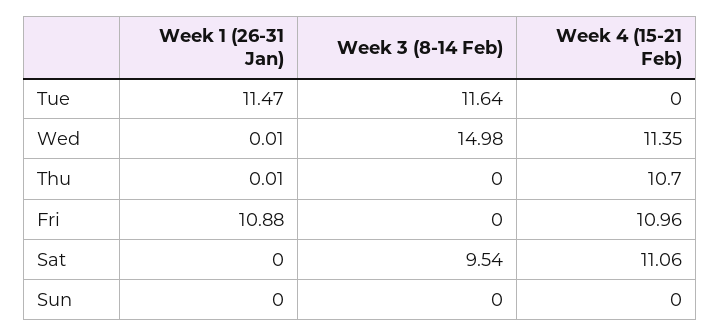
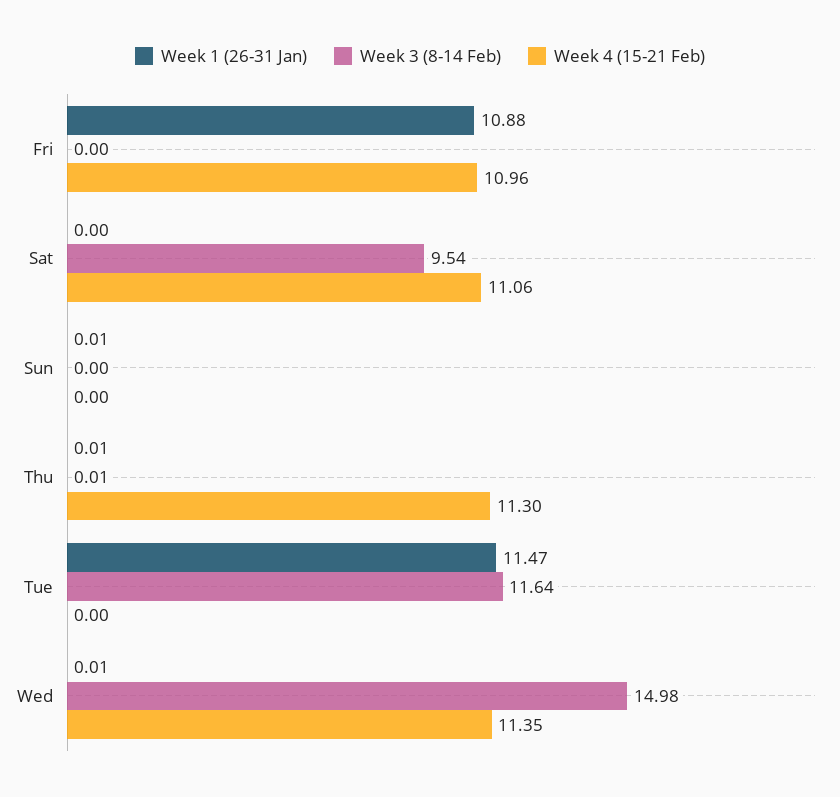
  {
    "Week 1 (26-31 Jan)": {
      "Tue": 11.47,
      "Wed": 0.01,
      "Thu": 0.01,
      "Fri": 10.88,
      "Sat": 0,
-     "Sun": 0
+     "Sun": 0.01
    },
    "Week 3 (8-14 Feb)": {
      "Tue": 11.64,
      "Wed": 14.98,
-     "Thu": 0,
+     "Thu": 0.01,
      "Fri": 0,
      "Sat": 9.54,
      "Sun": 0
    },
    "Week 4 (15-21 Feb)": {
      "Tue": 0,
      "Wed": 11.35,
-     "Thu": 10.7,
+     "Thu": 11.3,
      "Fri": 10.96,
      "Sat": 11.06,
      "Sun": 0
    }
  }

